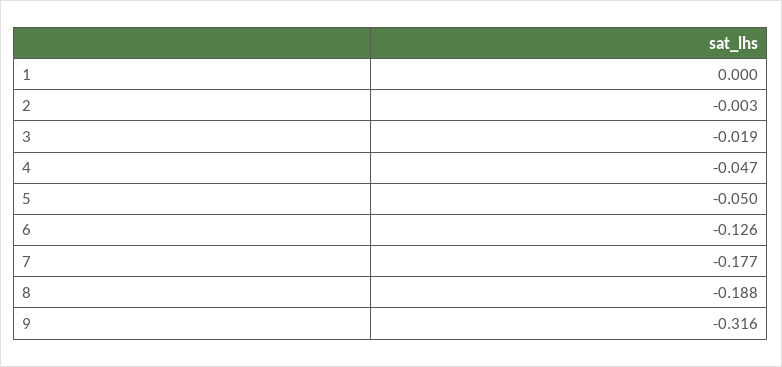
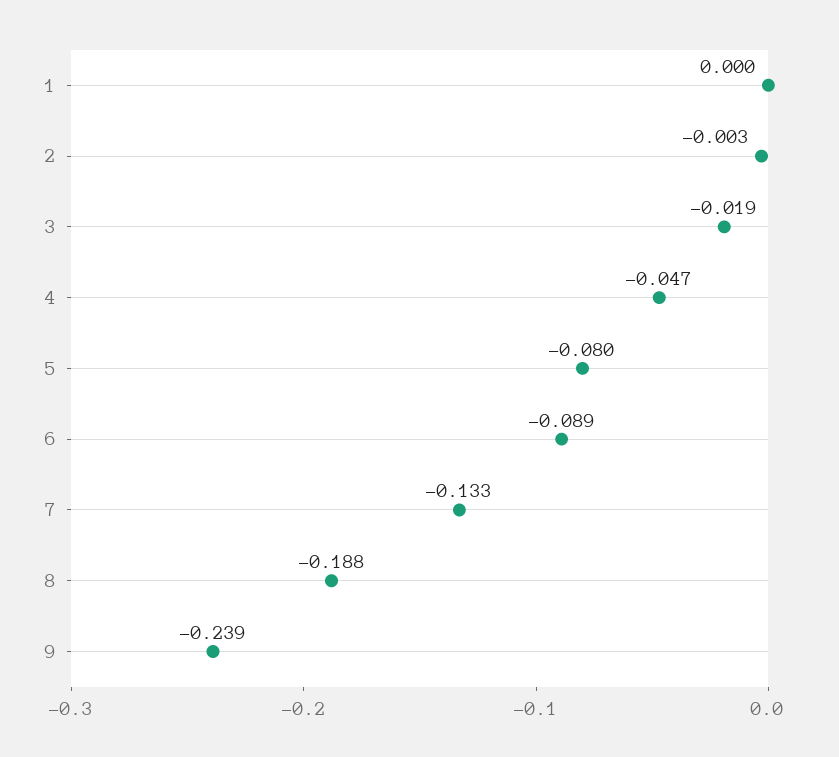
  {
    "1": 0,
    "2": -0.003,
    "3": -0.019,
    "4": -0.047,
-   "5": -0.05,
+   "5": -0.08,
-   "6": -0.126,
+   "6": -0.089,
-   "7": -0.177,
+   "7": -0.133,
    "8": -0.188,
-   "9": -0.316
+   "9": -0.239
  }

